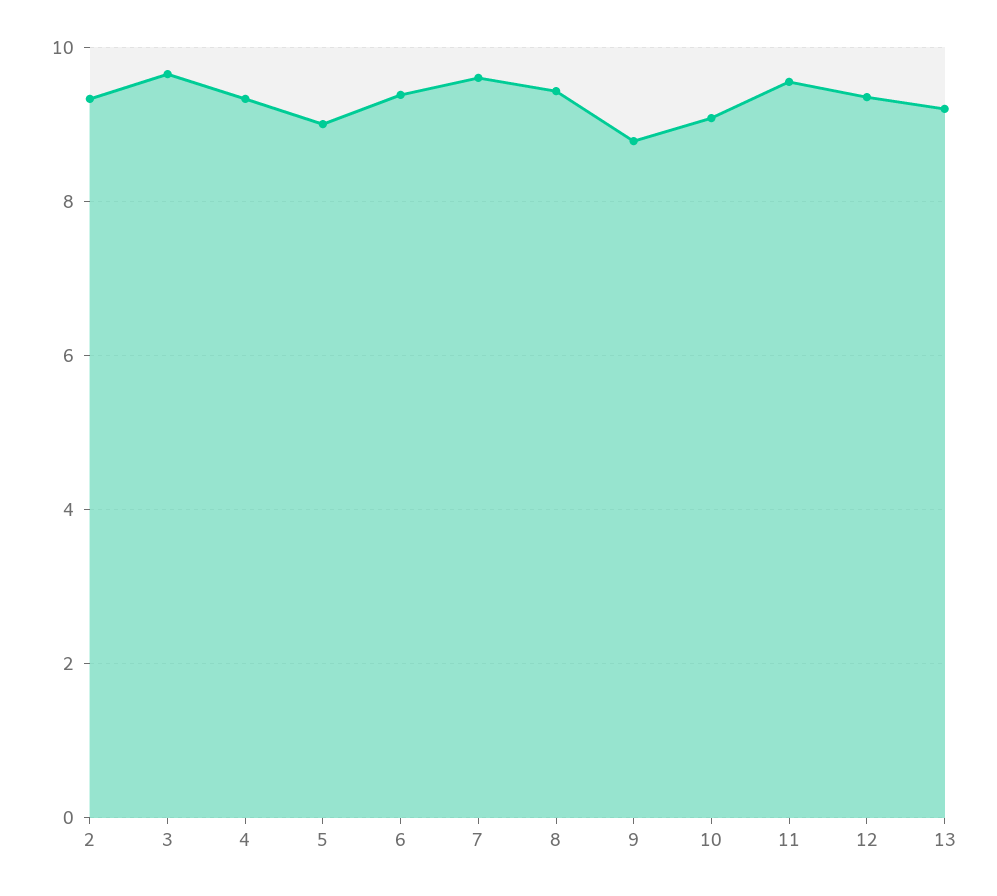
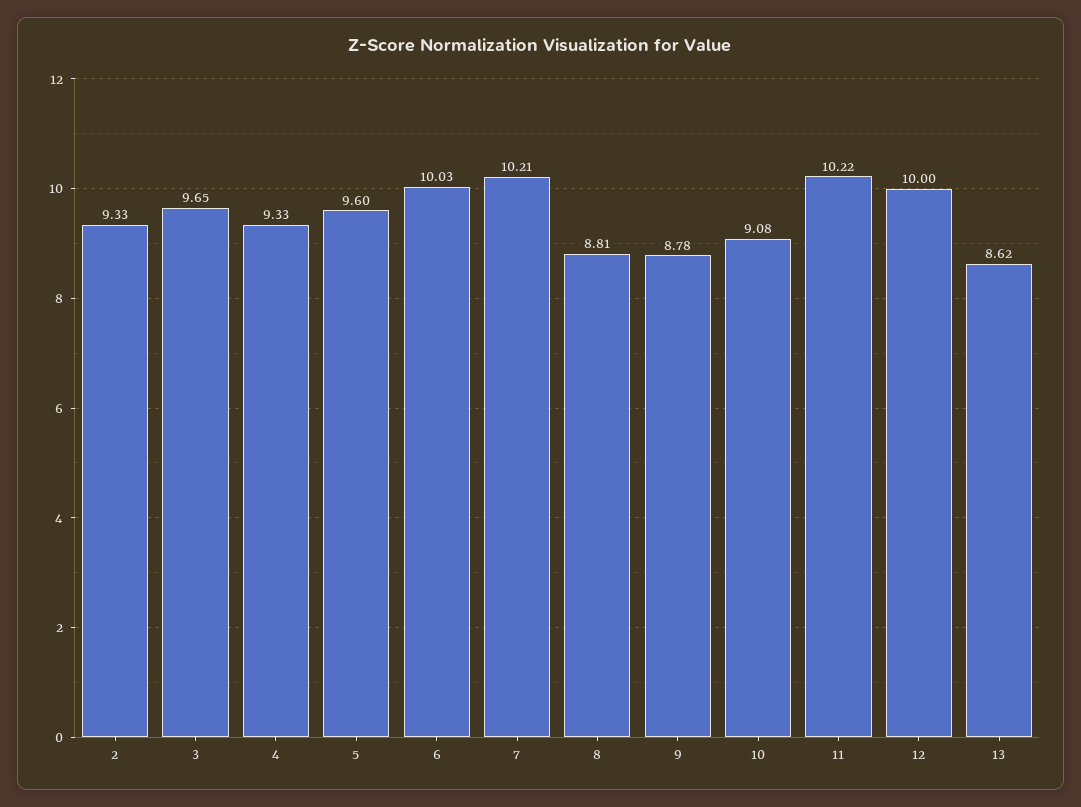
  {
    "2": 9.33,
    "3": 9.65,
    "4": 9.33,
-   "5": 9,
+   "5": 9.6,
-   "6": 9.4,
+   "6": 10.03,
-   "7": 9.6,
+   "7": 10.21,
-   "8": 9.4,
+   "8": 8.81,
    "9": 8.78,
    "10": 9.08,
-   "11": 9.6,
+   "11": 10.22,
-   "12": 9.4,
+   "12": 10,
-   "13": 9.2
+   "13": 8.62
  }

